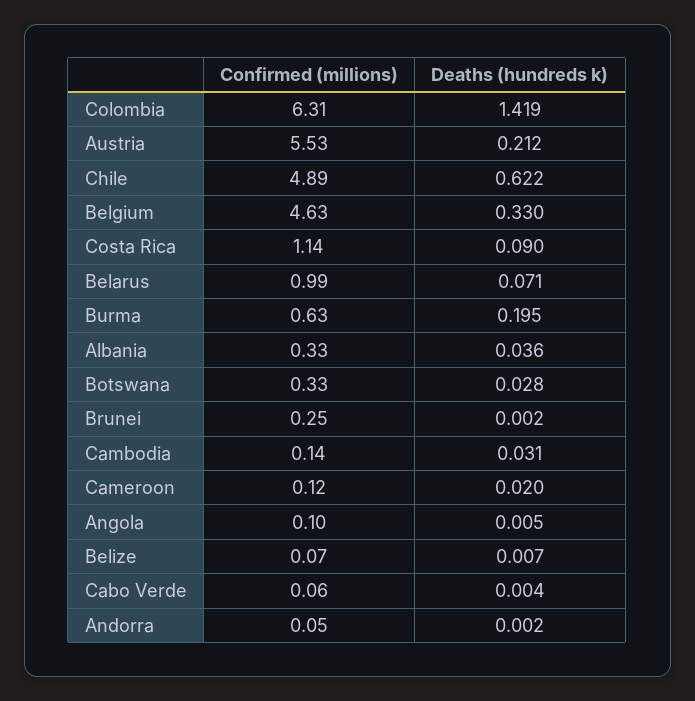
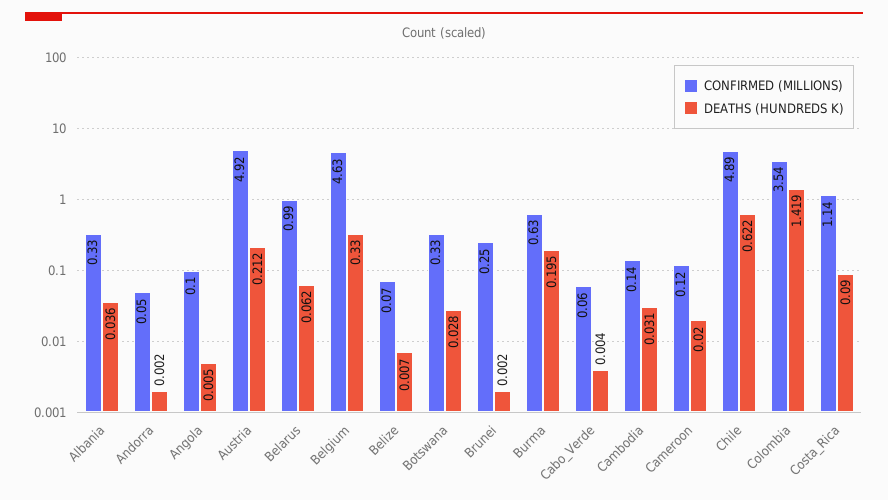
  {
    "Confirmed (millions)": {
-     "Colombia": 6.31,
+     "Colombia": 3.54,
-     "Austria": 5.53,
+     "Austria": 4.92,
      "Chile": 4.89,
      "Belgium": 4.63,
      "Costa Rica": 1.14,
      "Belarus": 0.99,
      "Burma": 0.63,
      "Albania": 0.33,
      "Botswana": 0.33,
      "Brunei": 0.25,
      "Cambodia": 0.14,
      "Cameroon": 0.12,
      "Angola": 0.1,
      "Belize": 0.07,
      "Cabo Verde": 0.06,
      "Andorra": 0.05
    },
    "Deaths (hundreds k)": {
      "Colombia": 1.419,
      "Austria": 0.212,
      "Chile": 0.622,
      "Belgium": 0.33,
      "Costa Rica": 0.09,
-     "Belarus": 0.071,
+     "Belarus": 0.062,
      "Burma": 0.195,
      "Albania": 0.036,
      "Botswana": 0.028,
      "Brunei": 0.002,
      "Cambodia": 0.031,
      "Cameroon": 0.02,
      "Angola": 0.005,
      "Belize": 0.007,
      "Cabo Verde": 0.004,
      "Andorra": 0.002
    }
  }

